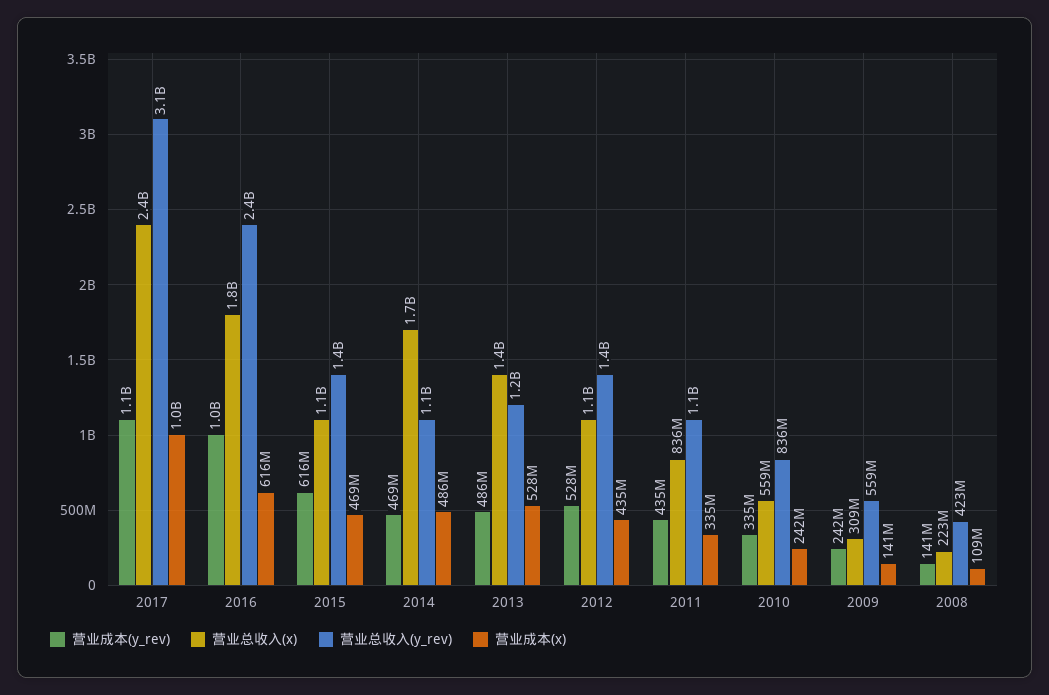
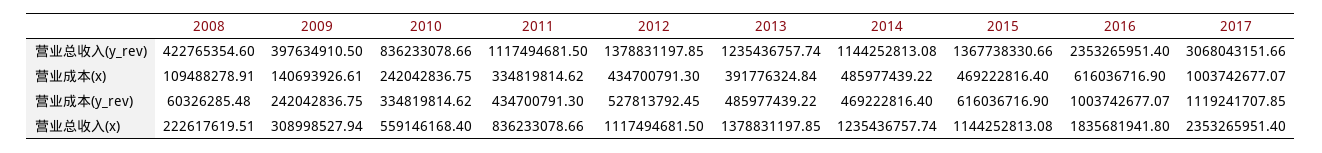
  {
    "营业成本(y_rev)": {
      "2017": 1119241707.85,
      "2016": 1003742677.07,
      "2015": 616036716.9,
      "2014": 469222816.4,
      "2013": 485977439.22,
      "2012": 527813792.45,
      "2011": 434700791.3,
      "2010": 334819814.62,
      "2009": 242042836.75,
-     "2008": 141000000
+     "2008": 60326285.48
    },
    "营业总收入(x)": {
      "2017": 2353265951.4,
      "2016": 1835681941.8,
      "2015": 1144252813.08,
-     "2014": 1700000000,
+     "2014": 1235436757.74,
      "2013": 1378831197.85,
      "2012": 1117494681.5,
      "2011": 836233078.66,
      "2010": 559146168.4,
      "2009": 308998527.94,
      "2008": 222617619.51
    },
    "营业总收入(y_rev)": {
      "2017": 3068043151.66,
      "2016": 2353265951.4,
      "2015": 1367738330.66,
      "2014": 1144252813.08,
      "2013": 1235436757.74,
      "2012": 1378831197.85,
      "2011": 1117494681.5,
      "2010": 836233078.66,
-     "2009": 559000000,
+     "2009": 397634910.5,
      "2008": 422765354.6
    },
    "营业成本(x)": {
      "2017": 1003742677.07,
      "2016": 616036716.9,
      "2015": 469222816.4,
      "2014": 485977439.22,
-     "2013": 528000000,
+     "2013": 391776324.84,
      "2012": 434700791.3,
      "2011": 334819814.62,
      "2010": 242042836.75,
      "2009": 140693926.61,
      "2008": 109488278.91
    }
  }

